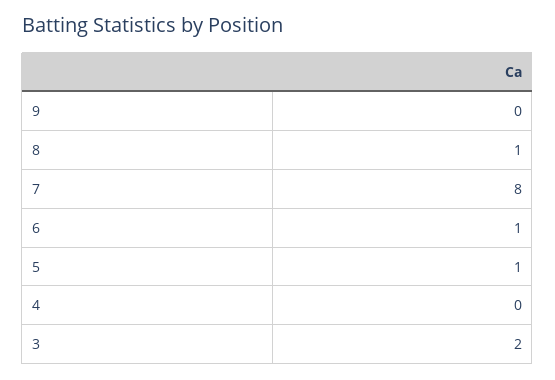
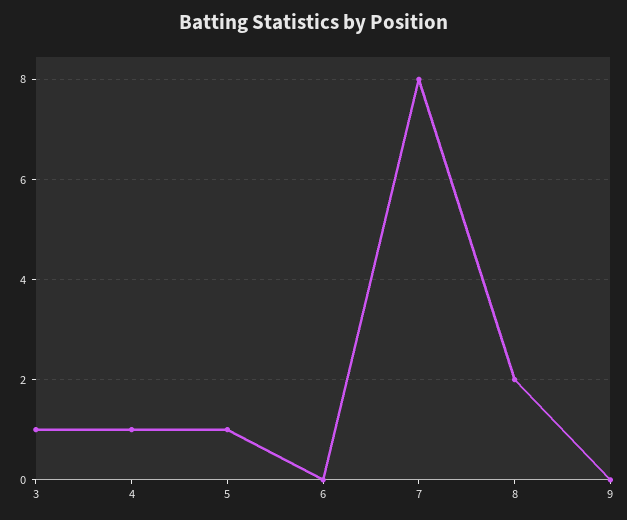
  {
    "9": 0,
-   "8": 1,
+   "8": 2,
    "7": 8,
-   "6": 1,
+   "6": 0,
    "5": 1,
-   "4": 0,
+   "4": 1,
-   "3": 2
+   "3": 1
  }

